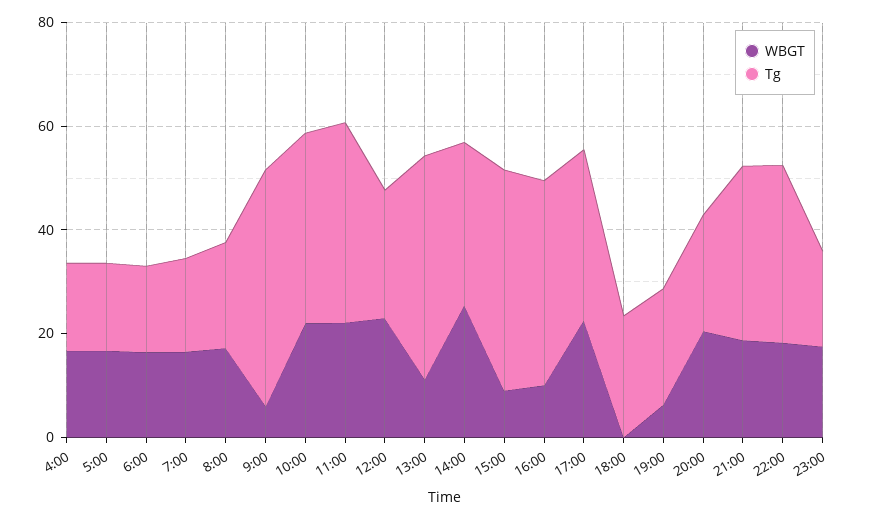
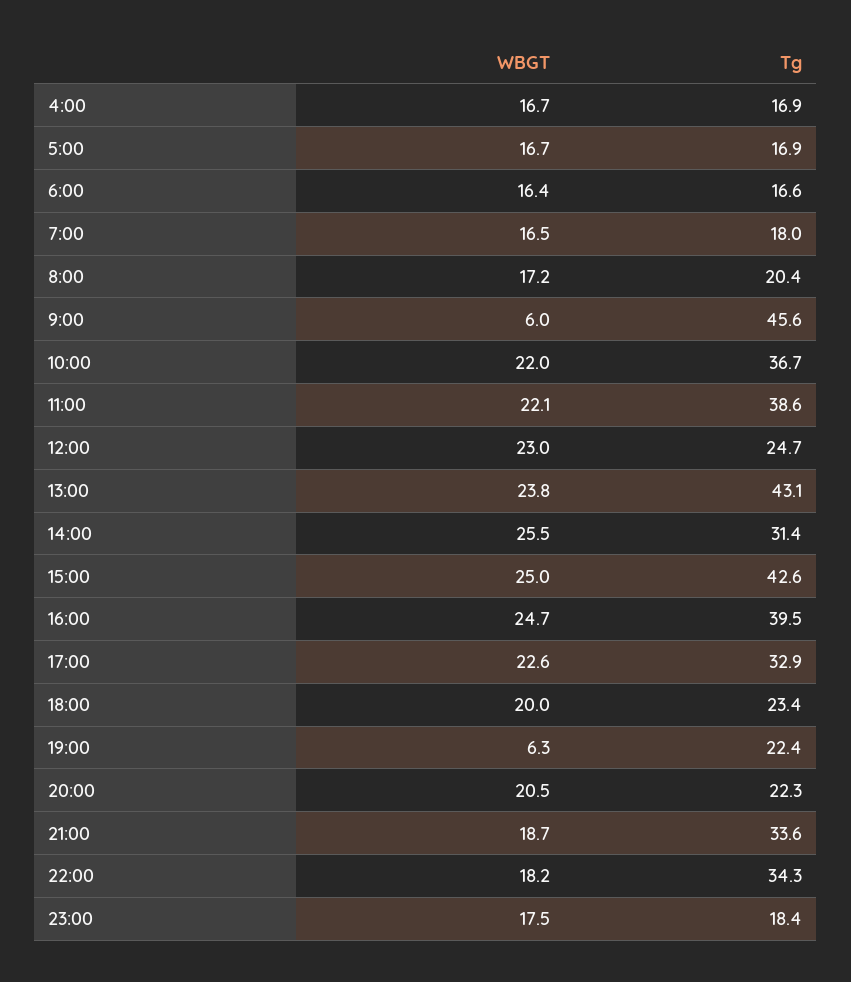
  {
    "WBGT": {
      "4:00": 16.7,
      "5:00": 16.7,
      "6:00": 16.4,
      "7:00": 16.5,
      "8:00": 17.2,
      "9:00": 6,
      "10:00": 22,
      "11:00": 22.1,
      "12:00": 23,
-     "13:00": 10,
+     "13:00": 23.8,
      "14:00": 25.5,
-     "15:00": 10,
+     "15:00": 25,
-     "16:00": 10,
+     "16:00": 24.7,
      "17:00": 22.6,
-     "18:00": 0,
+     "18:00": 20,
      "19:00": 6.3,
      "20:00": 20.5,
      "21:00": 18.7,
      "22:00": 18.2,
      "23:00": 17.5
    },
    "Tg": {
      "4:00": 16.9,
      "5:00": 16.9,
      "6:00": 16.6,
      "7:00": 18,
      "8:00": 20.4,
      "9:00": 45.6,
      "10:00": 36.7,
      "11:00": 38.6,
      "12:00": 24.7,
      "13:00": 43.1,
      "14:00": 31.4,
      "15:00": 42.6,
      "16:00": 39.5,
      "17:00": 32.9,
      "18:00": 23.4,
      "19:00": 22.4,
      "20:00": 22.3,
      "21:00": 33.6,
      "22:00": 34.3,
      "23:00": 18.4
    }
  }

